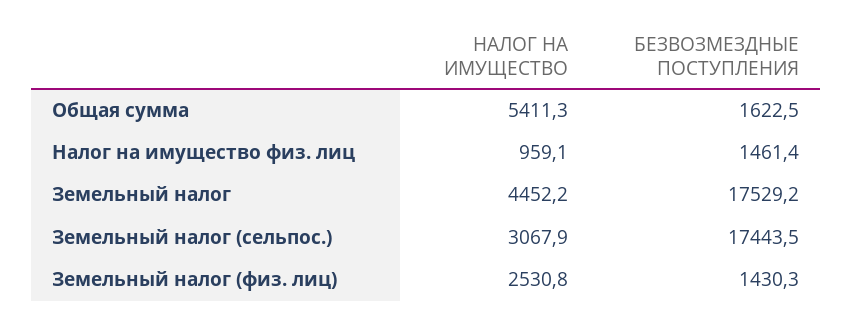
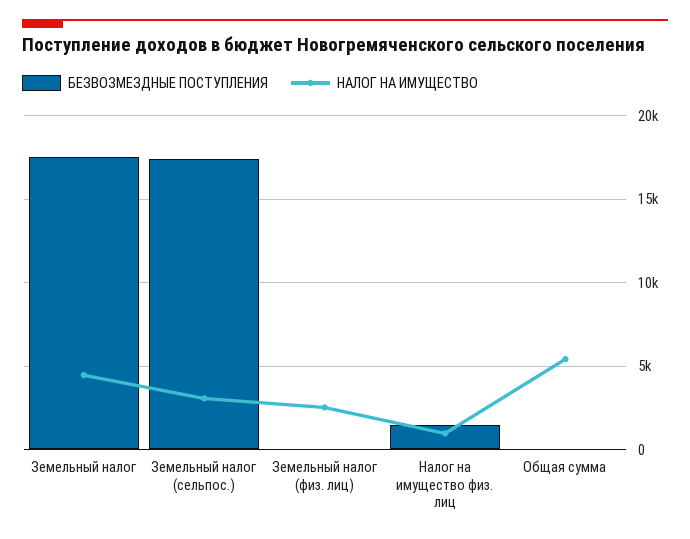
  {
    "НАЛОГ НА ИМУЩЕСТВО": {
      "Общая сумма": 5411.3,
      "Налог на имущество физ. лиц": 959.1,
      "Земельный налог": 4452.2,
      "Земельный налог (сельпос.)": 3067.9,
      "Земельный налог (физ. лиц)": 2530.8
    },
    "БЕЗВОЗМЕЗДНЫЕ ПОСТУПЛЕНИЯ": {
-     "Общая сумма": 1622.5,
+     "Общая сумма": 0,
      "Налог на имущество физ. лиц": 1461.4,
      "Земельный налог": 17529.2,
      "Земельный налог (сельпос.)": 17443.5,
-     "Земельный налог (физ. лиц)": 1430.3
+     "Земельный налог (физ. лиц)": 0
    }
  }

